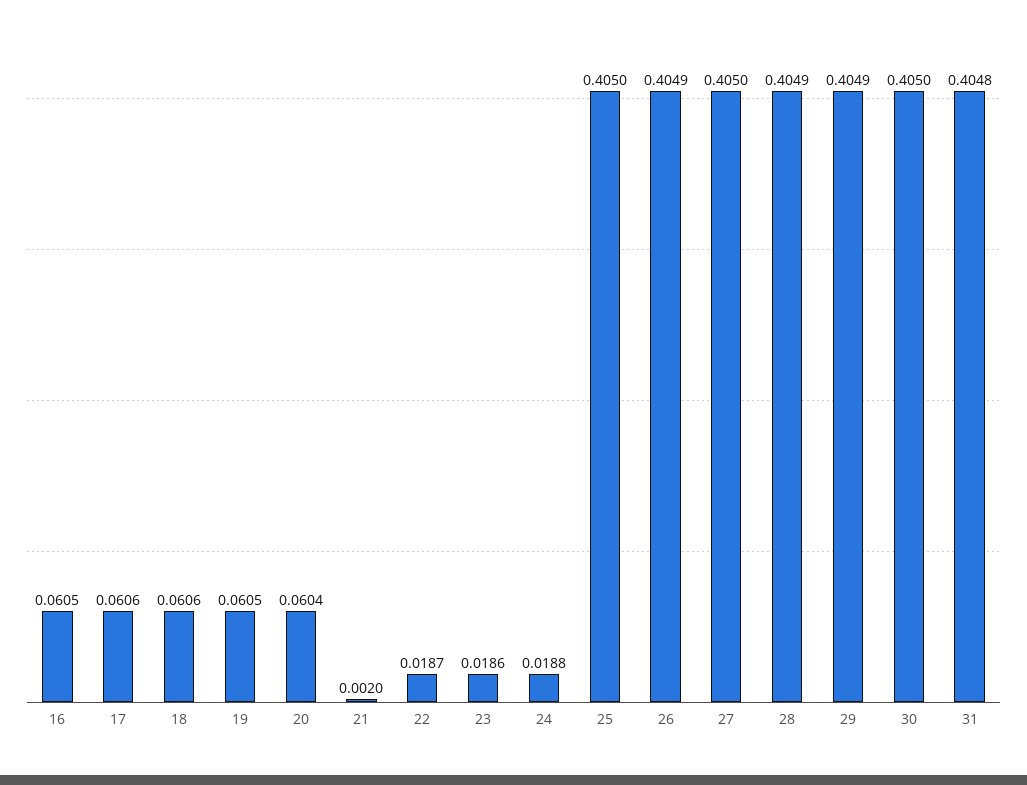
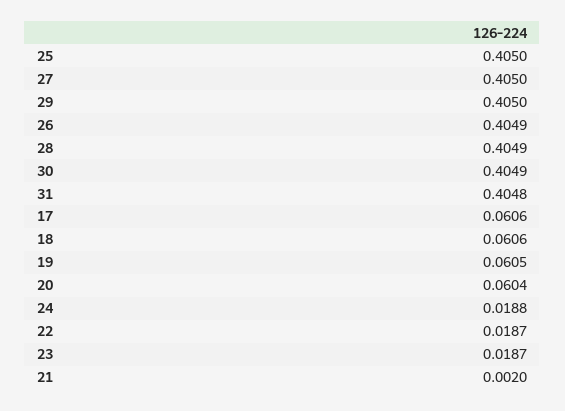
  {
-   "16": 0.0605,
    "17": 0.0606,
    "18": 0.0606,
    "19": 0.0605,
    "20": 0.0604,
    "21": 0.002,
    "22": 0.0187,
-   "23": 0.0186,
+   "23": 0.0187,
    "24": 0.0188,
    "25": 0.405,
    "26": 0.4049,
    "27": 0.405,
    "28": 0.4049,
-   "29": 0.4049,
+   "29": 0.405,
-   "30": 0.405,
+   "30": 0.4049,
    "31": 0.4048
  }

